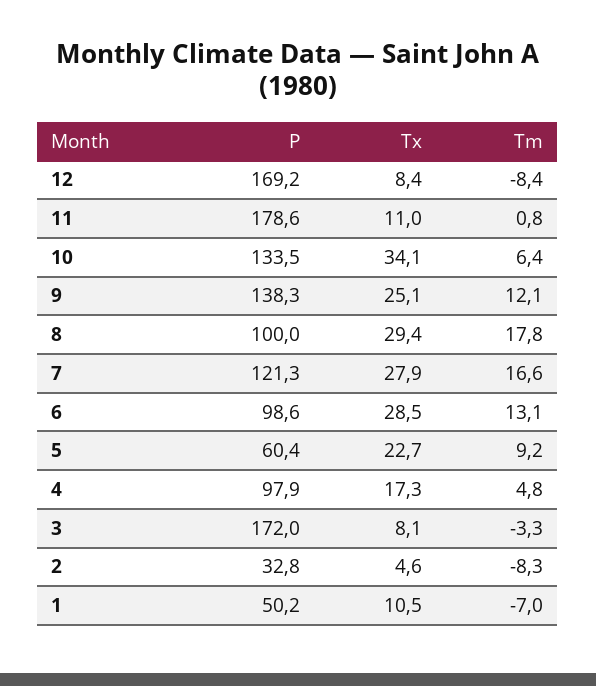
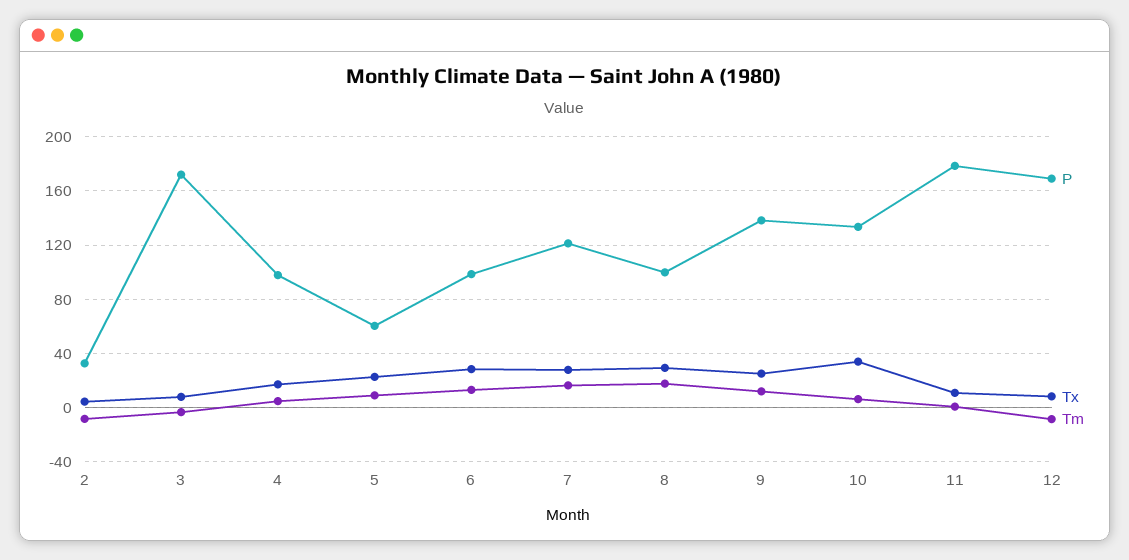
  {
    "P": {
      "12": 169.2,
      "11": 178.6,
      "10": 133.5,
      "9": 138.3,
      "8": 100,
      "7": 121.3,
      "6": 98.6,
      "5": 60.4,
      "4": 97.9,
      "3": 172,
-     "2": 32.8,
+     "2": 32.8
-     "1": 50.2
    },
    "Tx": {
      "12": 8.4,
      "11": 11,
      "10": 34.1,
      "9": 25.1,
      "8": 29.4,
      "7": 27.9,
      "6": 28.5,
      "5": 22.7,
      "4": 17.3,
      "3": 8.1,
-     "2": 4.6,
+     "2": 4.6
-     "1": 10.5
    },
    "Tm": {
      "12": -8.4,
      "11": 0.8,
      "10": 6.4,
      "9": 12.1,
      "8": 17.8,
      "7": 16.6,
      "6": 13.1,
      "5": 9.2,
      "4": 4.8,
      "3": -3.3,
-     "2": -8.3,
+     "2": -8.3
-     "1": -7
    }
  }

